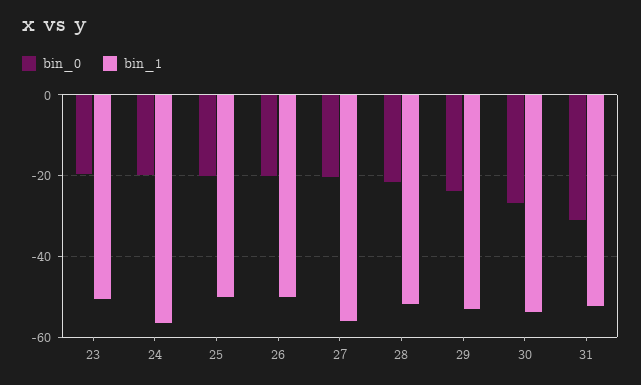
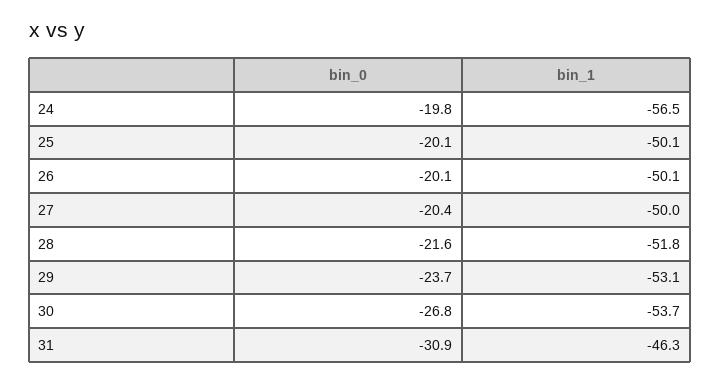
  {
    "bin_0": {
-     "23": -20,
      "24": -19.8,
      "25": -20.1,
      "26": -20.1,
      "27": -20.4,
      "28": -21.6,
      "29": -23.7,
      "30": -26.8,
      "31": -30.9
    },
    "bin_1": {
-     "23": -50,
      "24": -56.5,
      "25": -50.1,
      "26": -50.1,
-     "27": -56,
+     "27": -50,
      "28": -51.8,
      "29": -53.1,
      "30": -53.7,
-     "31": -52
+     "31": -46.3
    }
  }

